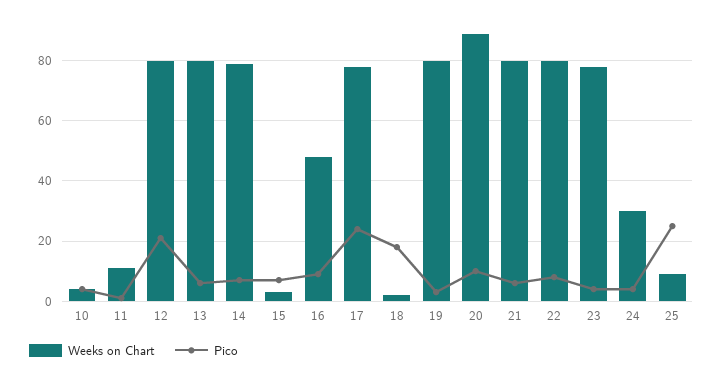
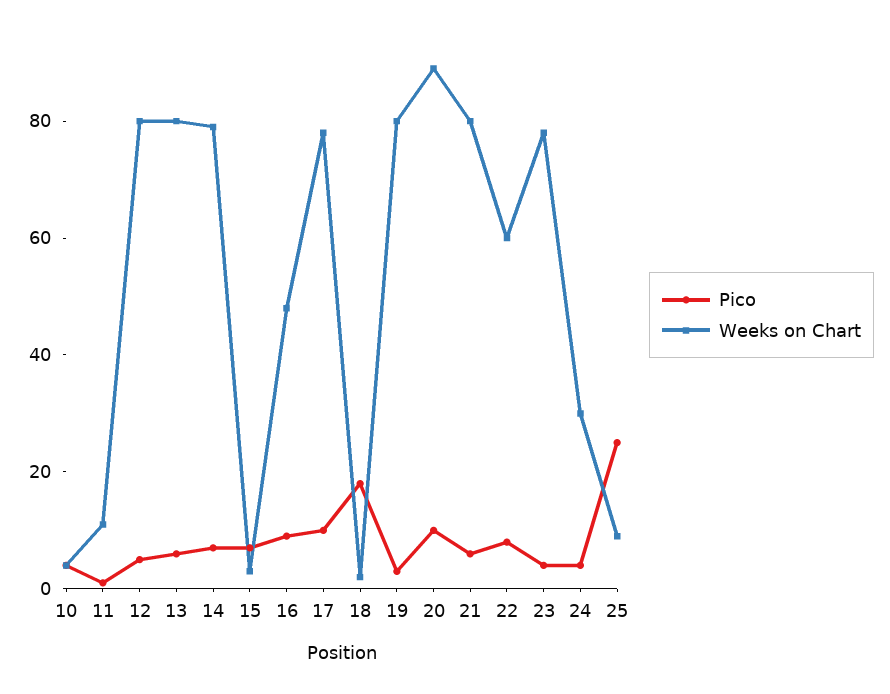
  {
    "Weeks on Chart": {
      "10": 5,
      "11": 10,
      "12": 80,
      "13": 80,
      "14": 80,
      "15": 5,
      "16": 50,
      "17": 80,
      "18": 0,
      "19": 80,
      "20": 90,
      "21": 80,
-     "22": 80,
+     "22": 60,
      "23": 80,
      "24": 30,
      "25": 10
    },
    "Pico": {
      "10": 5,
      "11": 0,
-     "12": 20,
+     "12": 5,
      "13": 5,
      "14": 5,
      "15": 5,
      "16": 10,
-     "17": 25,
+     "17": 10,
      "18": 20,
      "19": 5,
      "20": 10,
      "21": 5,
      "22": 10,
      "23": 5,
      "24": 5,
      "25": 25
    }
  }

